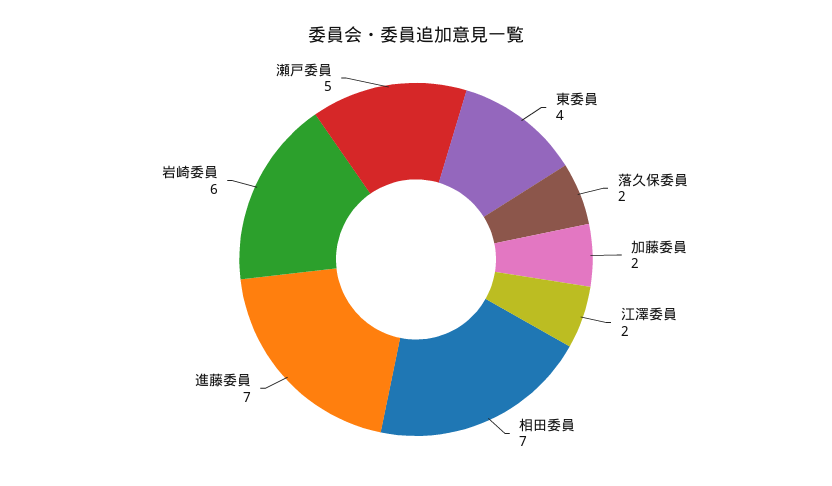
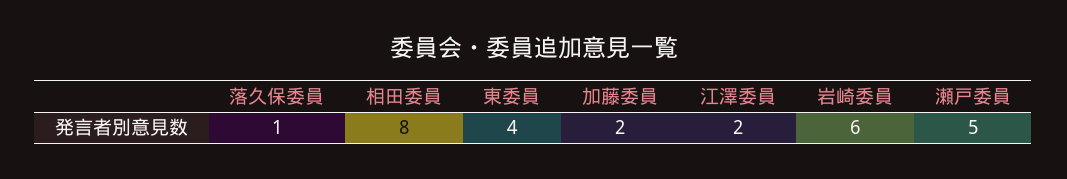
  {
    "東委員": 4,
-   "落久保委員": 2,
+   "落久保委員": 1,
    "加藤委員": 2,
    "江澤委員": 2,
-   "相田委員": 7,
+   "相田委員": 8,
-   "進藤委員": 7,
    "岩崎委員": 6,
    "瀬戸委員": 5
  }

